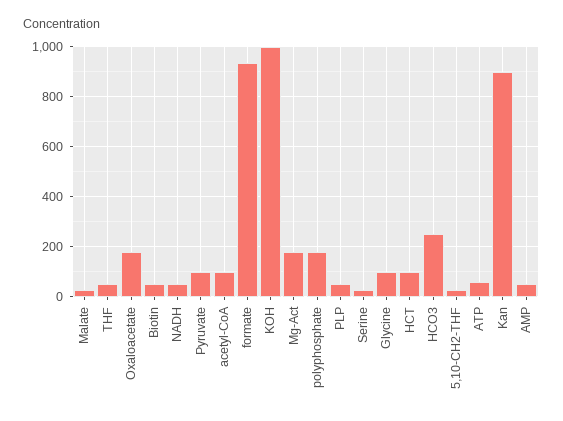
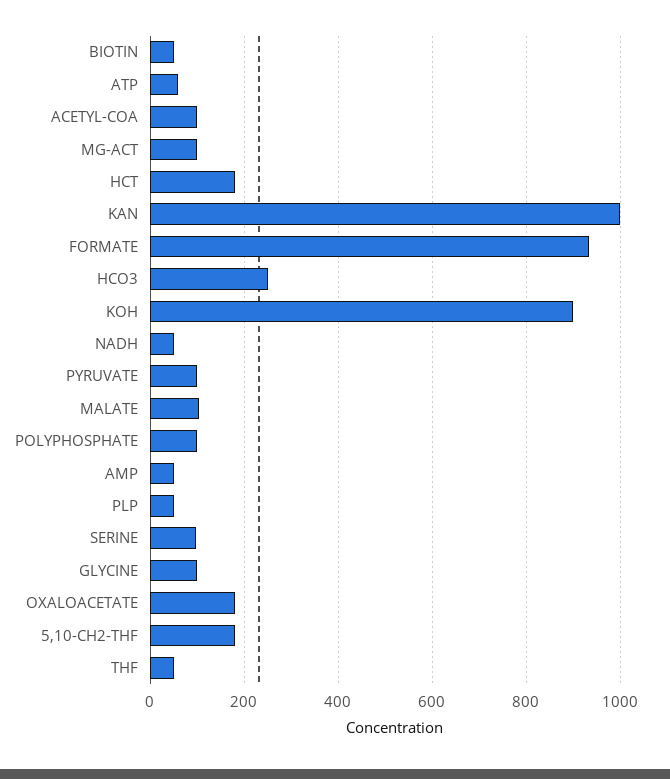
  {
-   "Malate": 25,
+   "Malate": 100,
    "THF": 60,
    "Oxaloacetate": 180,
    "Biotin": 60,
    "NADH": 60,
    "Pyruvate": 100,
    "acetyl-CoA": 100,
    "formate": 940,
-   "KOH": 1000,
+   "KOH": 900,
-   "Mg-Act": 175,
+   "Mg-Act": 100,
-   "polyphosphate": 175,
+   "polyphosphate": 100,
    "PLP": 60,
-   "Serine": 25,
+   "Serine": 100,
    "Glycine": 100,
-   "HCT": 100,
+   "HCT": 180,
    "HCO3": 260,
-   "5,10-CH2-THF": 25,
+   "5,10-CH2-THF": 180,
    "ATP": 60,
-   "Kan": 900,
+   "Kan": 1000,
    "AMP": 60
  }

